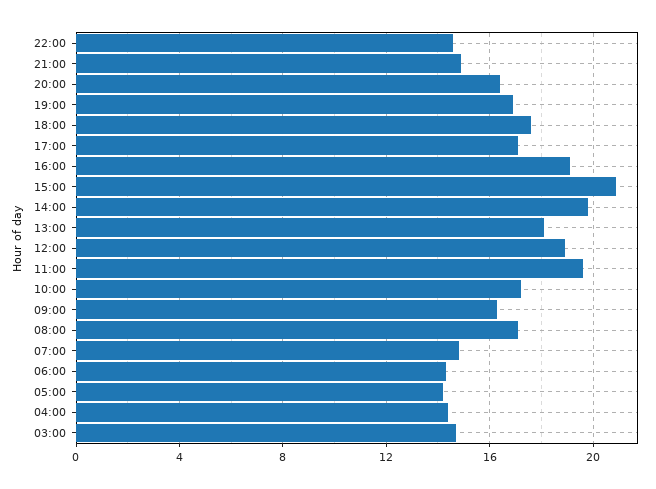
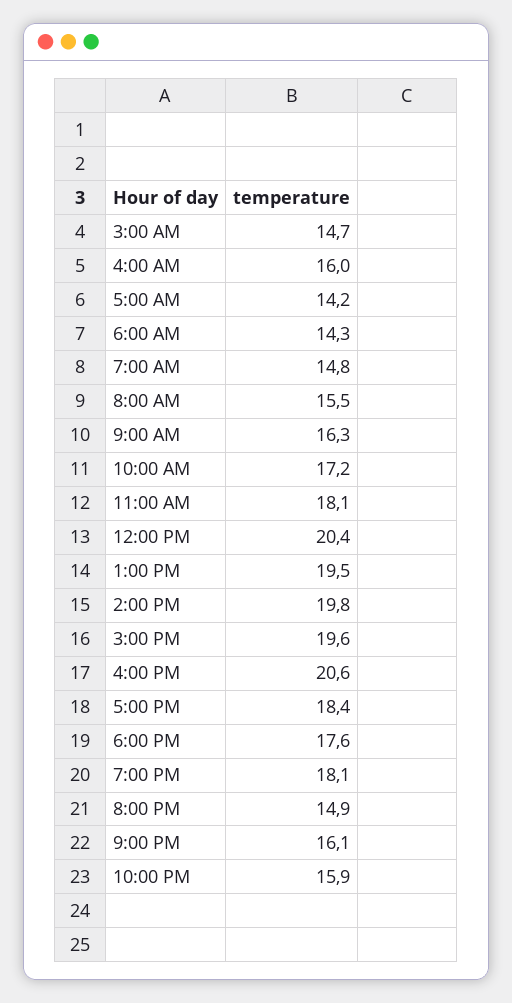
  {
-   "22:00": 14.5,
+   "22:00": 15.9,
-   "21:00": 15,
+   "21:00": 16.1,
-   "20:00": 16.5,
+   "20:00": 14.9,
-   "19:00": 17,
+   "19:00": 18.1,
    "18:00": 17.6,
-   "17:00": 17,
+   "17:00": 18.4,
-   "16:00": 19,
+   "16:00": 20.6,
-   "15:00": 21,
+   "15:00": 19.6,
    "14:00": 19.8,
-   "13:00": 18,
+   "13:00": 19.5,
-   "12:00": 19,
+   "12:00": 20.4,
-   "11:00": 19.5,
+   "11:00": 18.1,
    "10:00": 17.2,
    "09:00": 16.3,
-   "08:00": 17,
+   "08:00": 15.5,
    "07:00": 14.8,
    "06:00": 14.3,
    "05:00": 14.2,
-   "04:00": 14.5,
+   "04:00": 16,
    "03:00": 14.7
  }

